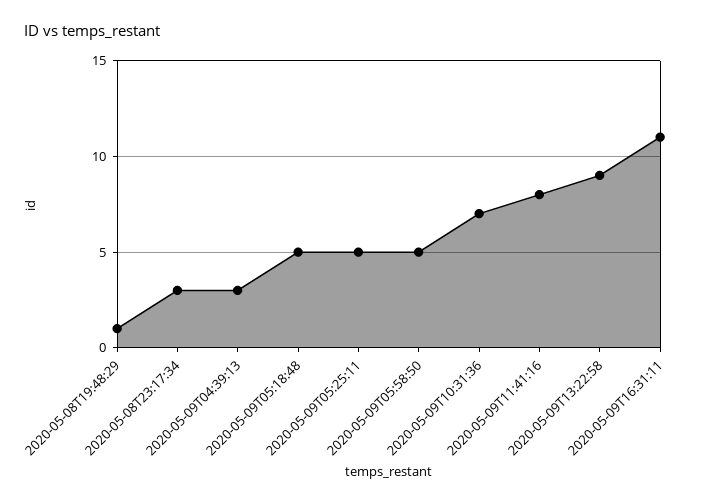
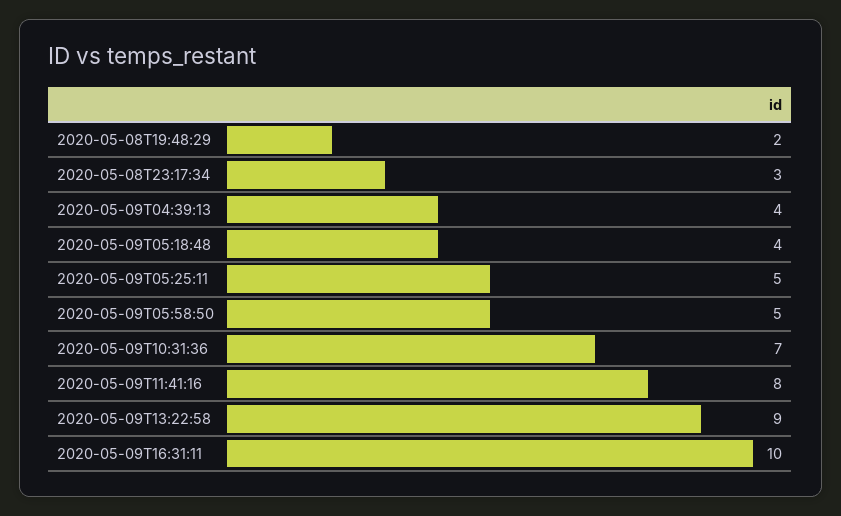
  {
-   "2020-05-08T19:48:29": 1,
+   "2020-05-08T19:48:29": 2,
    "2020-05-08T23:17:34": 3,
-   "2020-05-09T04:39:13": 3,
+   "2020-05-09T04:39:13": 4,
-   "2020-05-09T05:18:48": 5,
+   "2020-05-09T05:18:48": 4,
    "2020-05-09T05:25:11": 5,
    "2020-05-09T05:58:50": 5,
    "2020-05-09T10:31:36": 7,
    "2020-05-09T11:41:16": 8,
    "2020-05-09T13:22:58": 9,
-   "2020-05-09T16:31:11": 11
+   "2020-05-09T16:31:11": 10
  }

